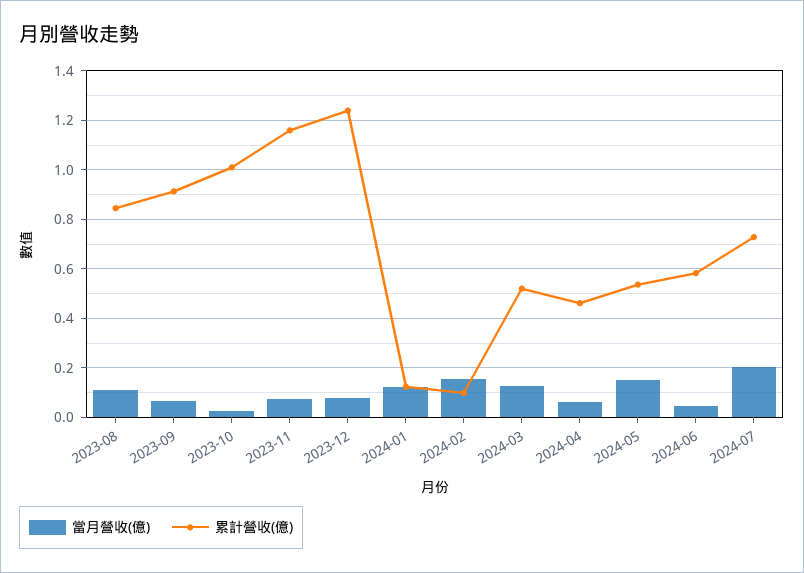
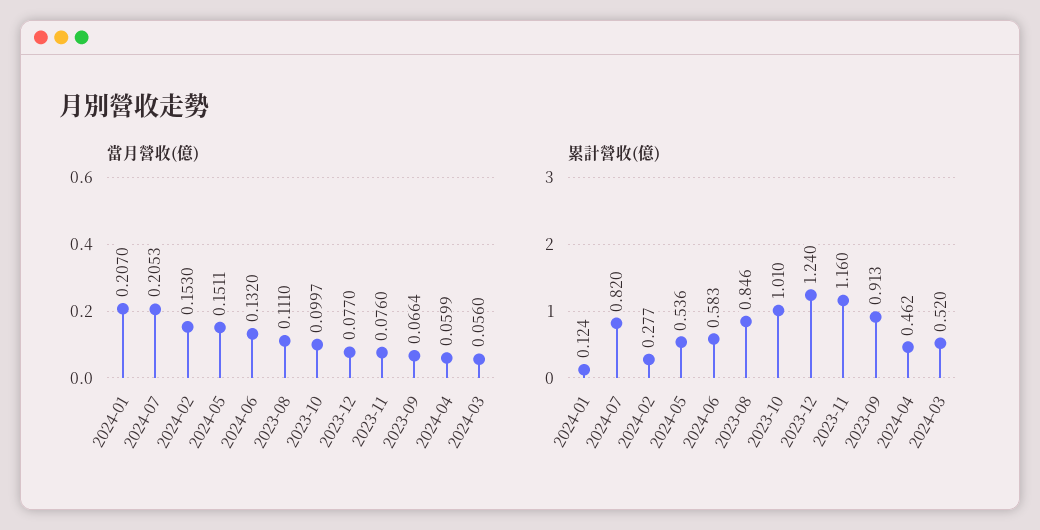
  {
    "當月營收(億)": {
      "2023-08": 0.111,
      "2023-09": 0.0664,
-     "2023-10": 0.025,
+     "2023-10": 0.0997,
      "2023-11": 0.076,
      "2023-12": 0.077,
-     "2024-01": 0.125,
+     "2024-01": 0.207,
      "2024-02": 0.153,
-     "2024-03": 0.125,
+     "2024-03": 0.056,
      "2024-04": 0.0599,
      "2024-05": 0.1511,
-     "2024-06": 0.05,
+     "2024-06": 0.132,
      "2024-07": 0.2053
    },
    "累計營收(億)": {
      "2023-08": 0.846,
      "2023-09": 0.913,
      "2023-10": 1.01,
      "2023-11": 1.16,
      "2023-12": 1.24,
      "2024-01": 0.124,
-     "2024-02": 0.1,
+     "2024-02": 0.277,
      "2024-03": 0.52,
      "2024-04": 0.462,
      "2024-05": 0.536,
      "2024-06": 0.583,
-     "2024-07": 0.725
+     "2024-07": 0.82
    }
  }

